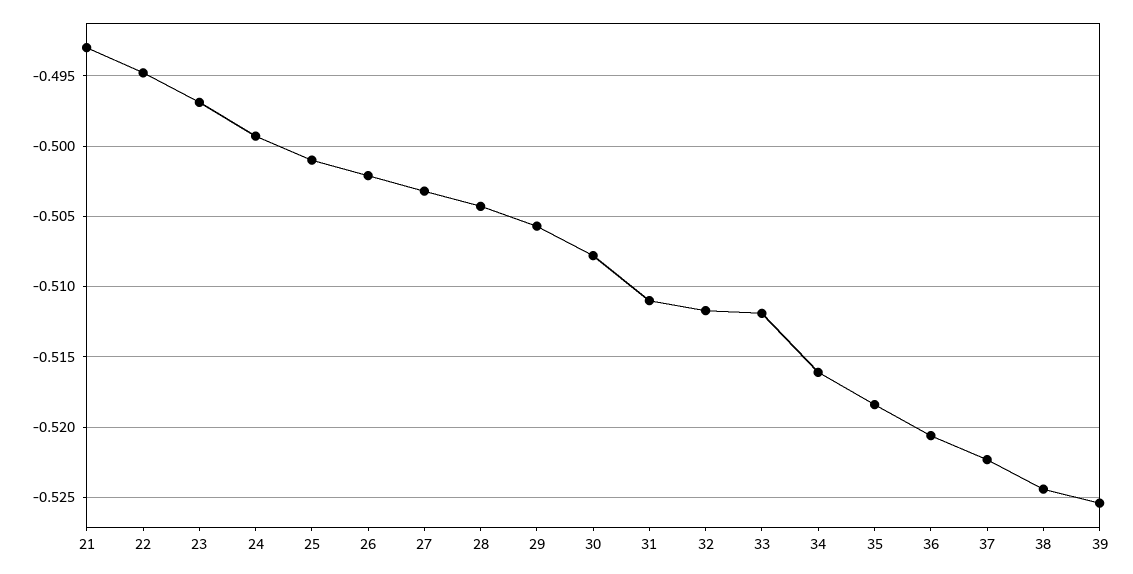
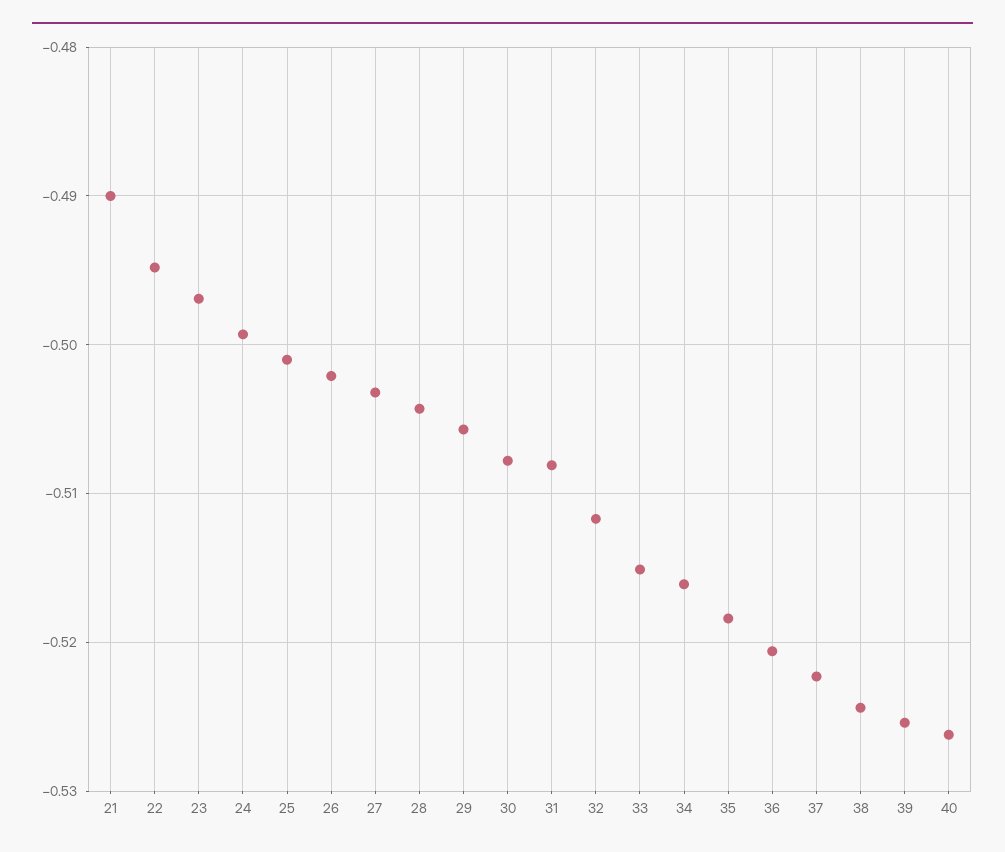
  {
-   "21": -0.493,
+   "21": -0.49,
    "22": -0.495,
    "23": -0.497,
    "24": -0.4995,
    "25": -0.501,
    "26": -0.502,
    "27": -0.503,
    "28": -0.5045,
    "29": -0.5055,
    "30": -0.508,
-   "31": -0.511,
+   "31": -0.508,
    "32": -0.5115,
-   "33": -0.512,
+   "33": -0.515,
    "34": -0.516,
    "35": -0.5185,
    "36": -0.5205,
    "37": -0.5225,
    "38": -0.5245,
-   "39": -0.5255
+   "39": -0.5255,
+   "40": -0.526
  }

